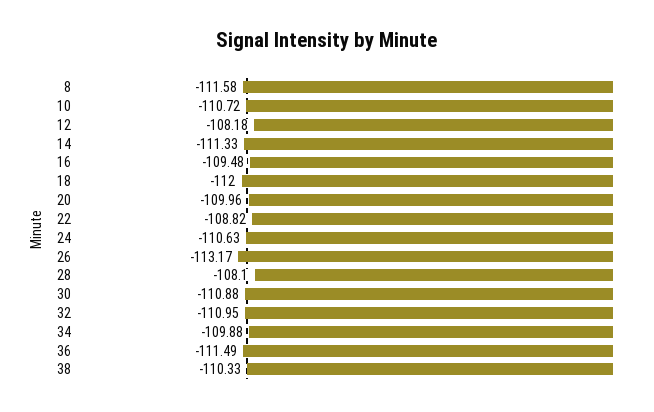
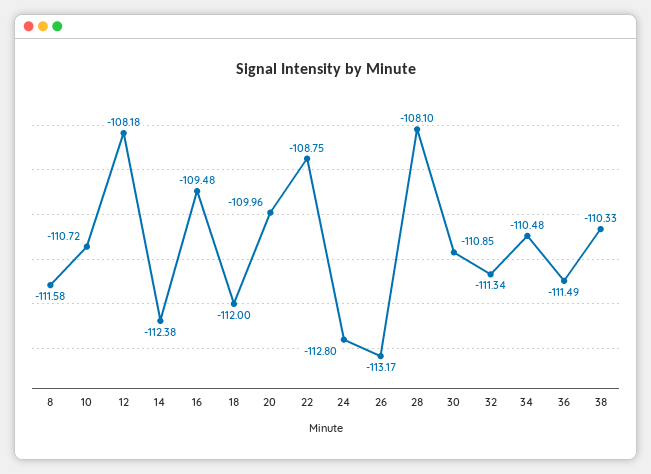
  {
    "8": -111.58,
    "10": -110.72,
    "12": -108.18,
-   "14": -111.33,
+   "14": -112.38,
    "16": -109.48,
    "18": -112,
    "20": -109.96,
-   "22": -108.82,
+   "22": -108.75,
-   "24": -110.63,
+   "24": -112.8,
    "26": -113.17,
    "28": -108.1,
-   "30": -110.88,
+   "30": -110.85,
-   "32": -110.95,
+   "32": -111.34,
-   "34": -109.88,
+   "34": -110.48,
    "36": -111.49,
    "38": -110.33
  }

